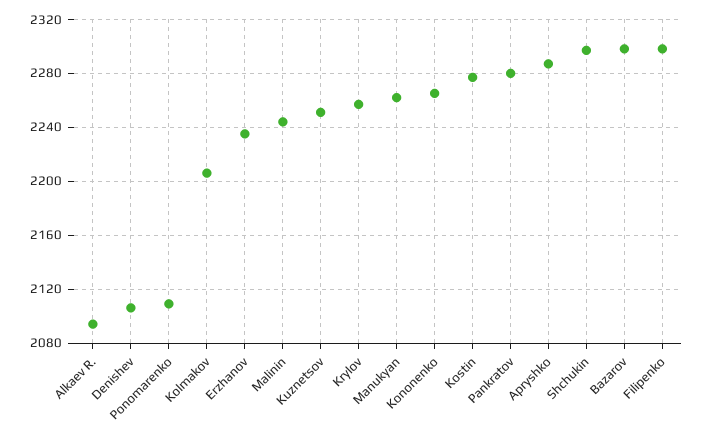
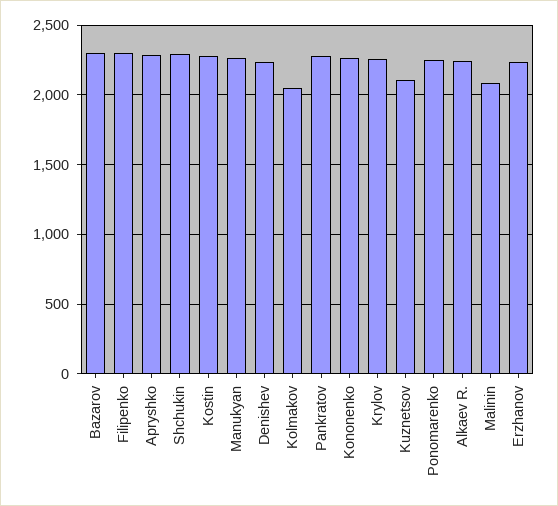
  {
-   "Alkaev R.": 2095,
+   "Alkaev R.": 2250,
-   "Denishev": 2105,
+   "Denishev": 2250,
-   "Ponomarenko": 2110,
+   "Ponomarenko": 2250,
-   "Kolmakov": 2205,
+   "Kolmakov": 2050,
    "Erzhanov": 2235,
-   "Malinin": 2245,
+   "Malinin": 2100,
-   "Kuznetsov": 2250,
+   "Kuznetsov": 2100,
    "Krylov": 2255,
    "Manukyan": 2260,
    "Kononenko": 2265,
    "Kostin": 2275,
    "Pankratov": 2280,
    "Apryshko": 2285,
    "Shchukin": 2295,
    "Bazarov": 2300,
    "Filipenko": 2300
  }

